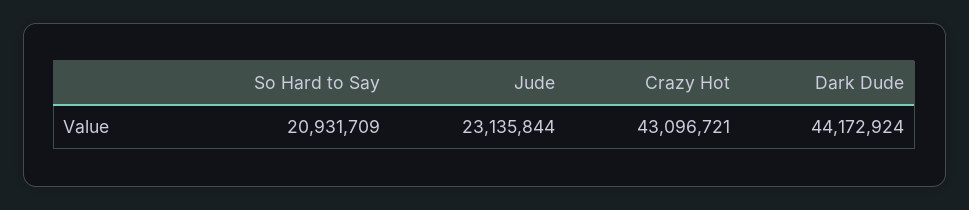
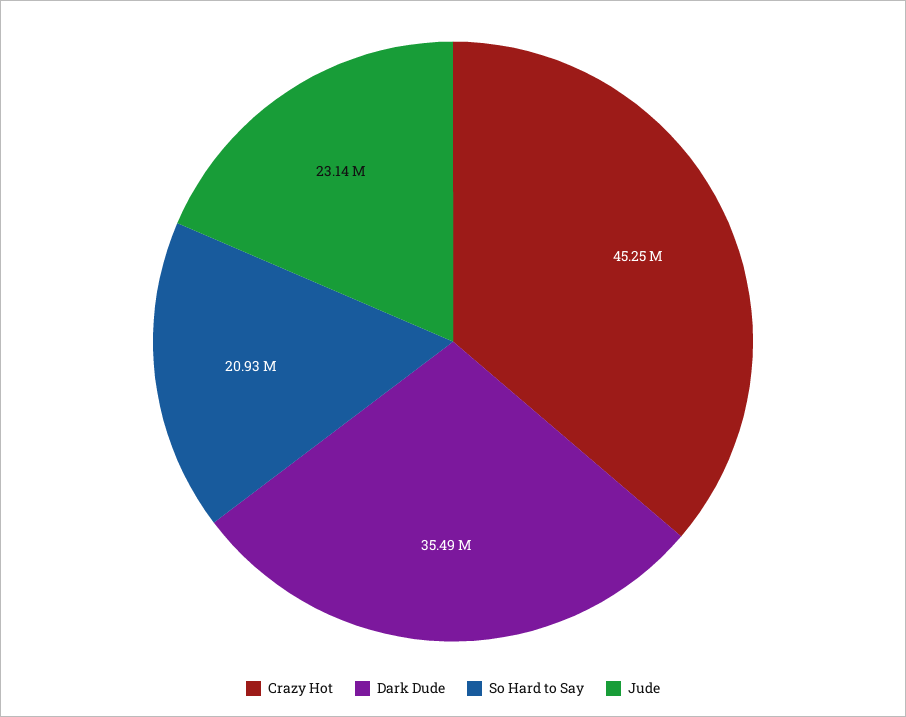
  {
    "So Hard to Say": 20931709,
    "Jude": 23135844,
-   "Crazy Hot": 43096721,
+   "Crazy Hot": 45250000,
-   "Dark Dude": 44172924
+   "Dark Dude": 35490000
  }

